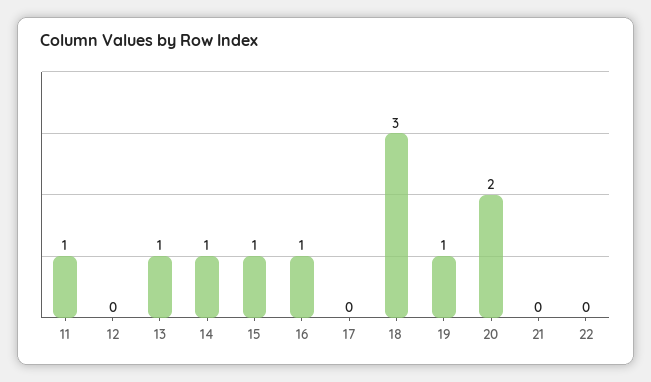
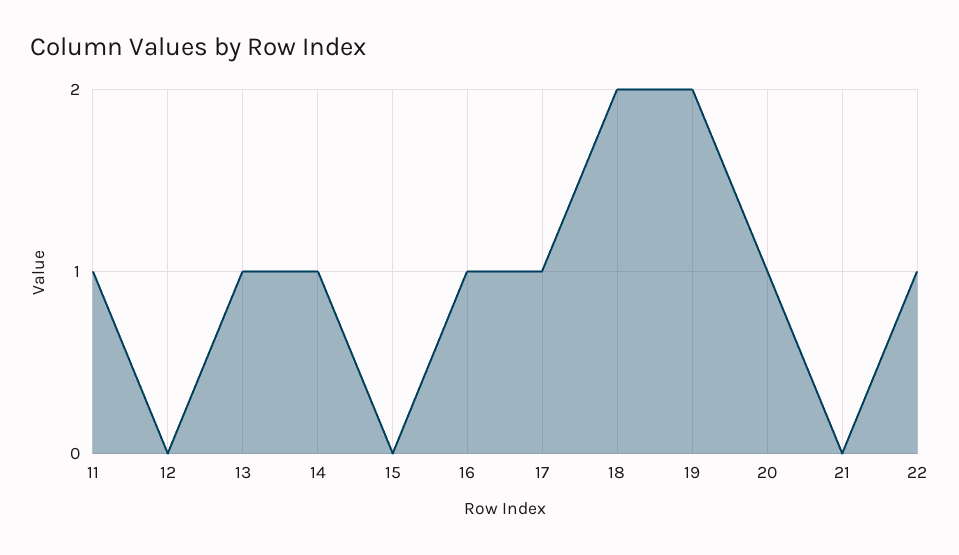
  {
    "11": 1,
    "12": 0,
    "13": 1,
    "14": 1,
-   "15": 1,
+   "15": 0,
    "16": 1,
-   "17": 0,
+   "17": 1,
-   "18": 3,
+   "18": 2,
-   "19": 1,
+   "19": 2,
-   "20": 2,
+   "20": 1,
    "21": 0,
-   "22": 0
+   "22": 1
  }

